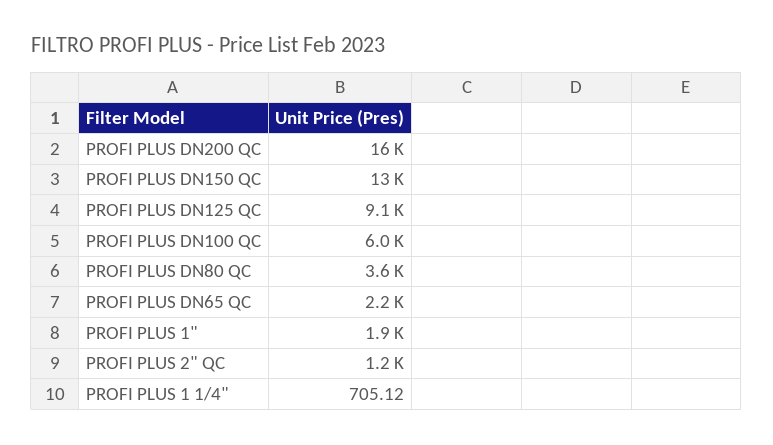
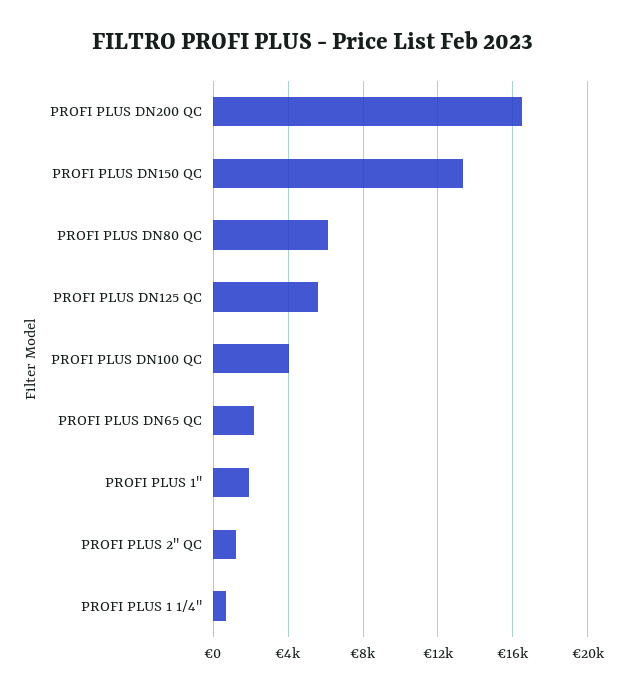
  {
    "PROFI PLUS DN200 QC": 16000,
    "PROFI PLUS DN150 QC": 13000,
-   "PROFI PLUS DN125 QC": 9100,
+   "PROFI PLUS DN125 QC": 5500,
-   "PROFI PLUS DN100 QC": 6000,
+   "PROFI PLUS DN100 QC": 4000,
-   "PROFI PLUS DN80 QC": 3600,
+   "PROFI PLUS DN80 QC": 6000,
    "PROFI PLUS DN65 QC": 2200,
    "PROFI PLUS 1\"": 1900,
    "PROFI PLUS 2\" QC": 1200,
    "PROFI PLUS 1 1/4\"": 705.12
  }

